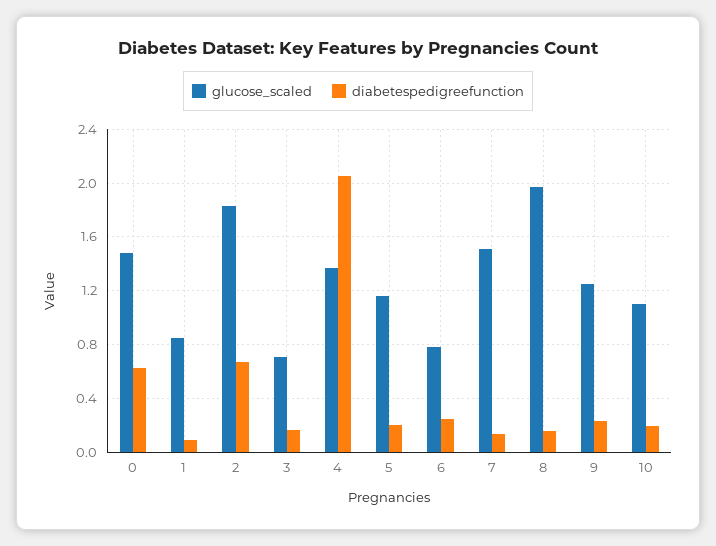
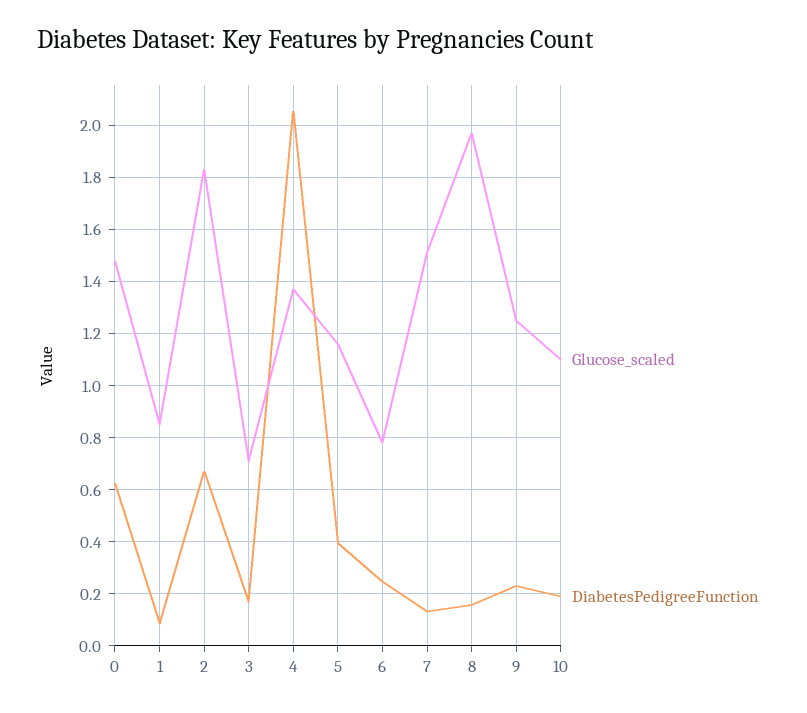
  {
    "glucose_scaled": {
      "0": 1.475,
      "1": 0.85,
      "2": 1.825,
      "3": 0.7,
      "4": 1.375,
      "5": 1.15,
      "6": 0.775,
      "7": 1.5,
      "8": 1.975,
      "9": 1.25,
      "10": 1.1
    },
    "diabetespedigreefunction": {
      "0": 0.625,
      "1": 0.075,
      "2": 0.675,
      "3": 0.175,
      "4": 2.05,
-     "5": 0.2,
+     "5": 0.4,
      "6": 0.25,
      "7": 0.125,
      "8": 0.15,
      "9": 0.225,
      "10": 0.2
    }
  }

